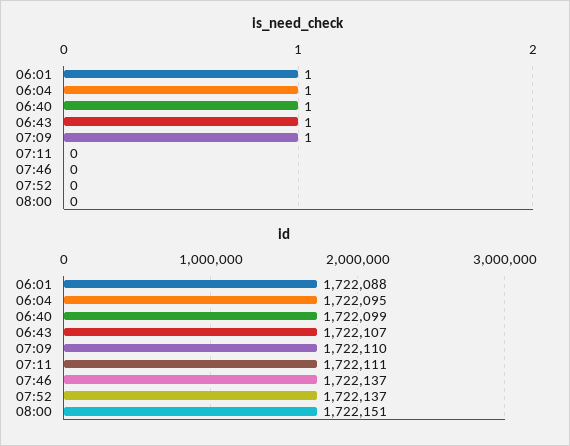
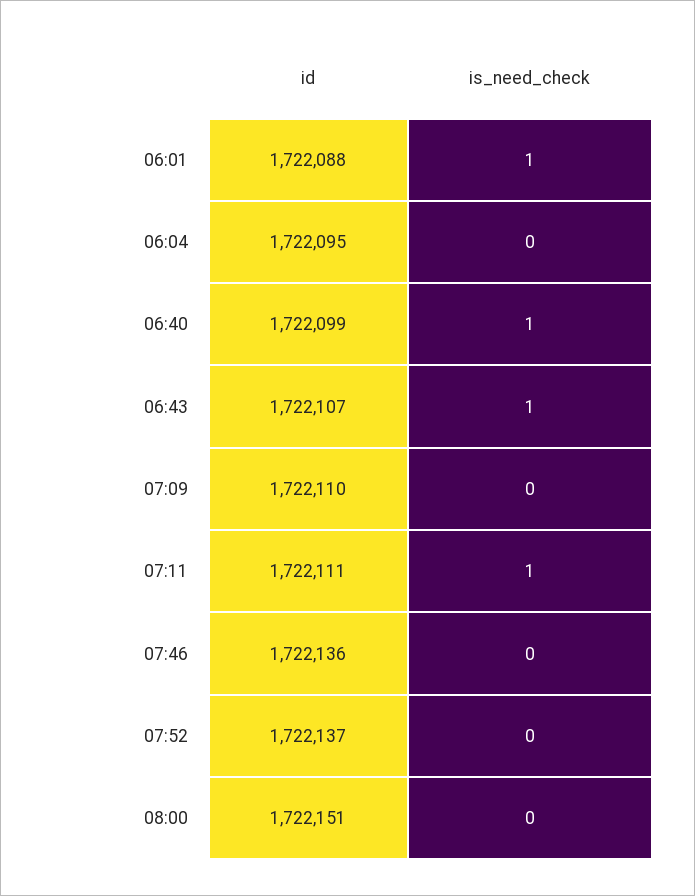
  {
    "is_need_check": {
      "06:01": 1,
-     "06:04": 1,
+     "06:04": 0,
      "06:40": 1,
      "06:43": 1,
-     "07:09": 1,
+     "07:09": 0,
-     "07:11": 0,
+     "07:11": 1,
      "07:46": 0,
      "07:52": 0,
      "08:00": 0
    },
    "id": {
      "06:01": 1722088,
      "06:04": 1722095,
      "06:40": 1722099,
      "06:43": 1722107,
      "07:09": 1722110,
      "07:11": 1722111,
-     "07:46": 1722137,
+     "07:46": 1722136,
      "07:52": 1722137,
      "08:00": 1722151
    }
  }

